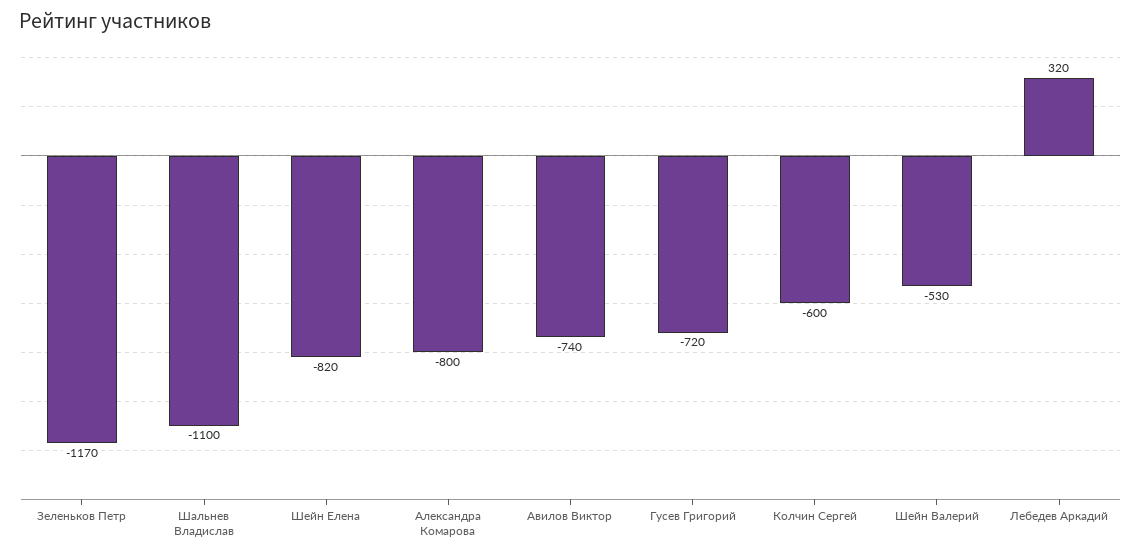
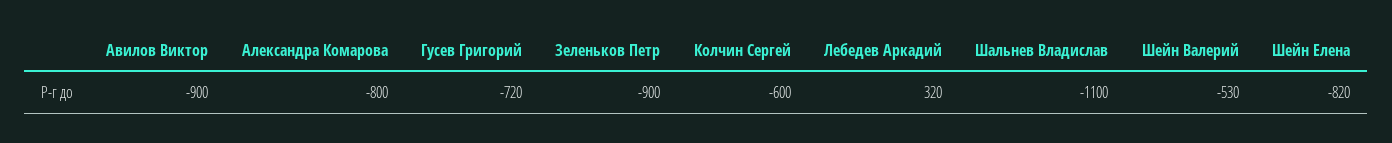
  {
-   "Зеленьков Петр": -1170,
+   "Зеленьков Петр": -900,
    "Шальнев Владислав": -1100,
    "Шейн Елена": -820,
    "Александра Комарова": -800,
-   "Авилов Виктор": -740,
+   "Авилов Виктор": -900,
    "Гусев Григорий": -720,
    "Колчин Сергей": -600,
    "Шейн Валерий": -530,
    "Лебедев Аркадий": 320
  }

